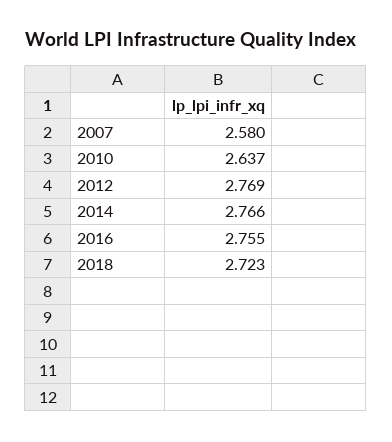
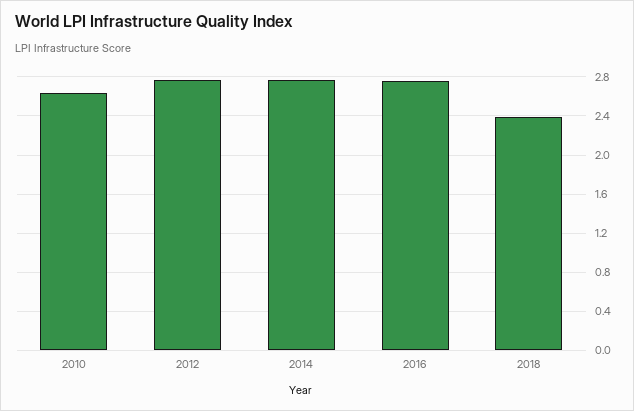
  {
-   "2007": 2.58,
    "2010": 2.637,
    "2012": 2.769,
    "2014": 2.766,
    "2016": 2.755,
-   "2018": 2.723
+   "2018": 2.4
  }

